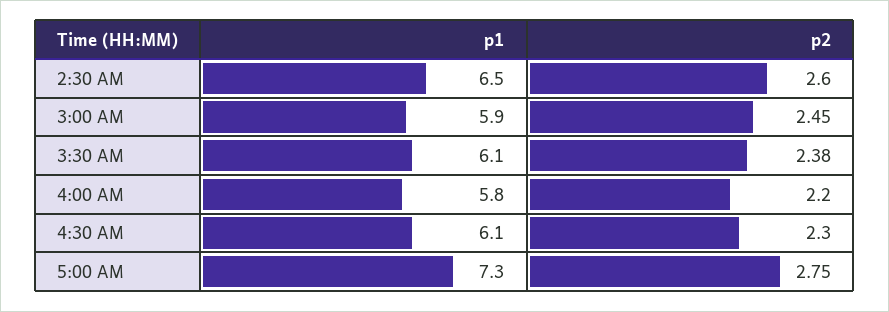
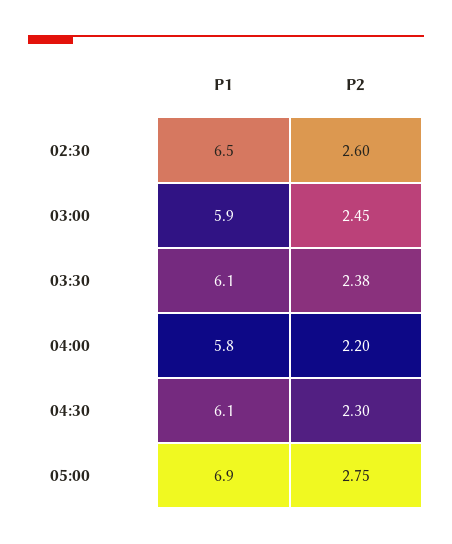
  {
    "p1": {
      "2:30 AM": 6.5,
      "3:00 AM": 5.9,
      "3:30 AM": 6.1,
      "4:00 AM": 5.8,
      "4:30 AM": 6.1,
-     "5:00 AM": 7.3
+     "5:00 AM": 6.9
    },
    "p2": {
      "2:30 AM": 2.6,
      "3:00 AM": 2.45,
      "3:30 AM": 2.38,
      "4:00 AM": 2.2,
      "4:30 AM": 2.3,
      "5:00 AM": 2.75
    }
  }

